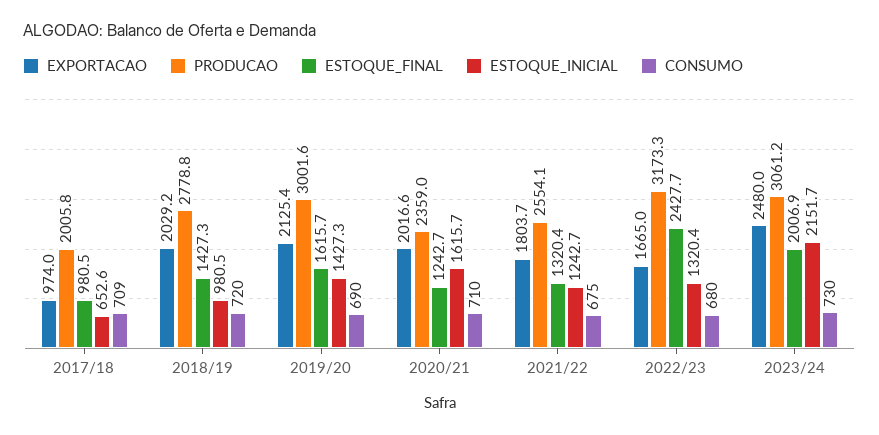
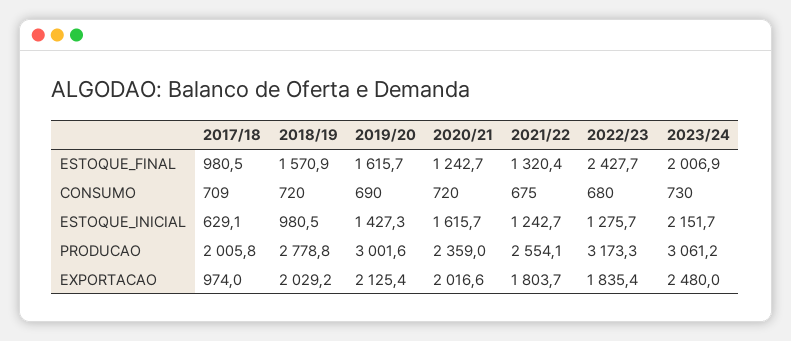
  {
    "EXPORTACAO": {
      "2017/18": 974,
      "2018/19": 2029.2,
      "2019/20": 2125.4,
      "2020/21": 2016.6,
      "2021/22": 1803.7,
-     "2022/23": 1665,
+     "2022/23": 1835.4,
      "2023/24": 2480
    },
    "PRODUCAO": {
      "2017/18": 2005.8,
      "2018/19": 2778.8,
      "2019/20": 3001.6,
      "2020/21": 2359,
      "2021/22": 2554.1,
      "2022/23": 3173.3,
      "2023/24": 3061.2
    },
    "ESTOQUE_FINAL": {
      "2017/18": 980.5,
-     "2018/19": 1427.3,
+     "2018/19": 1570.9,
      "2019/20": 1615.7,
      "2020/21": 1242.7,
      "2021/22": 1320.4,
      "2022/23": 2427.7,
      "2023/24": 2006.9
    },
    "ESTOQUE_INICIAL": {
-     "2017/18": 652.6,
+     "2017/18": 629.1,
      "2018/19": 980.5,
      "2019/20": 1427.3,
      "2020/21": 1615.7,
      "2021/22": 1242.7,
-     "2022/23": 1320.4,
+     "2022/23": 1275.7,
      "2023/24": 2151.7
    },
    "CONSUMO": {
      "2017/18": 709,
      "2018/19": 720,
      "2019/20": 690,
-     "2020/21": 710,
+     "2020/21": 720,
      "2021/22": 675,
      "2022/23": 680,
      "2023/24": 730
    }
  }

